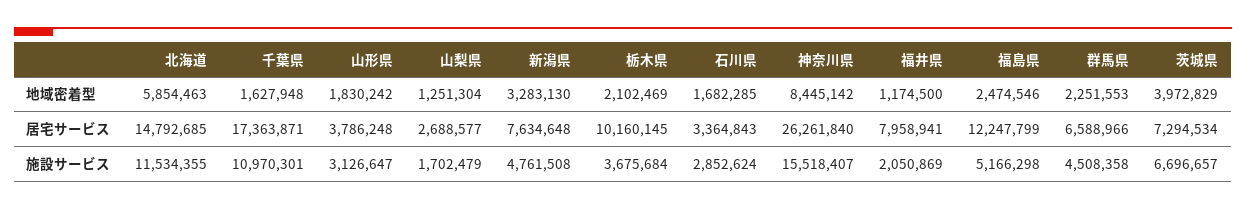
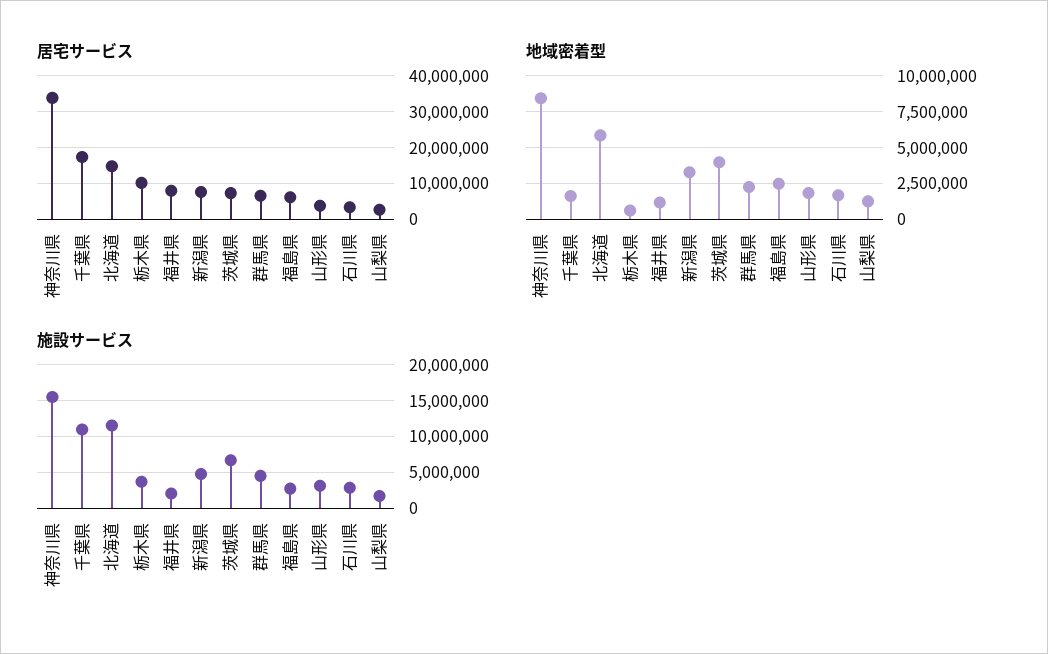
  {
    "地域密着型": {
      "北海道": 5854463,
      "千葉県": 1627948,
      "山形県": 1830242,
      "山梨県": 1251304,
      "新潟県": 3283130,
-     "栃木県": 2102469,
+     "栃木県": 500000,
      "石川県": 1682285,
      "神奈川県": 8445142,
      "福井県": 1174500,
      "福島県": 2474546,
      "群馬県": 2251553,
      "茨城県": 3972829
    },
    "居宅サービス": {
      "北海道": 14792685,
      "千葉県": 17363871,
      "山形県": 3786248,
      "山梨県": 2688577,
      "新潟県": 7634648,
      "栃木県": 10160145,
      "石川県": 3364843,
-     "神奈川県": 26261840,
+     "神奈川県": 34000000,
      "福井県": 7958941,
-     "福島県": 12247799,
+     "福島県": 6000000,
      "群馬県": 6588966,
      "茨城県": 7294534
    },
    "施設サービス": {
      "北海道": 11534355,
      "千葉県": 10970301,
      "山形県": 3126647,
      "山梨県": 1702479,
      "新潟県": 4761508,
      "栃木県": 3675684,
      "石川県": 2852624,
      "神奈川県": 15518407,
      "福井県": 2050869,
-     "福島県": 5166298,
+     "福島県": 3000000,
      "群馬県": 4508358,
      "茨城県": 6696657
    }
  }

